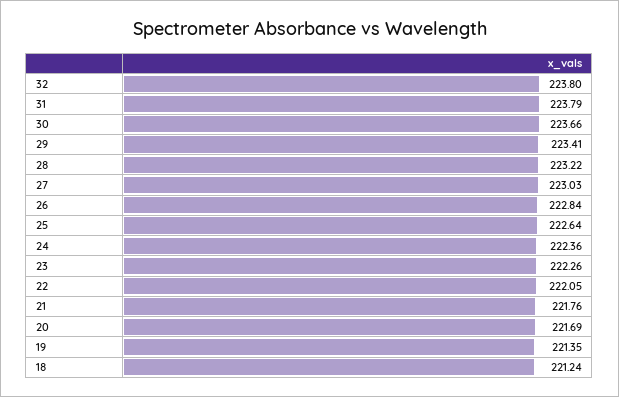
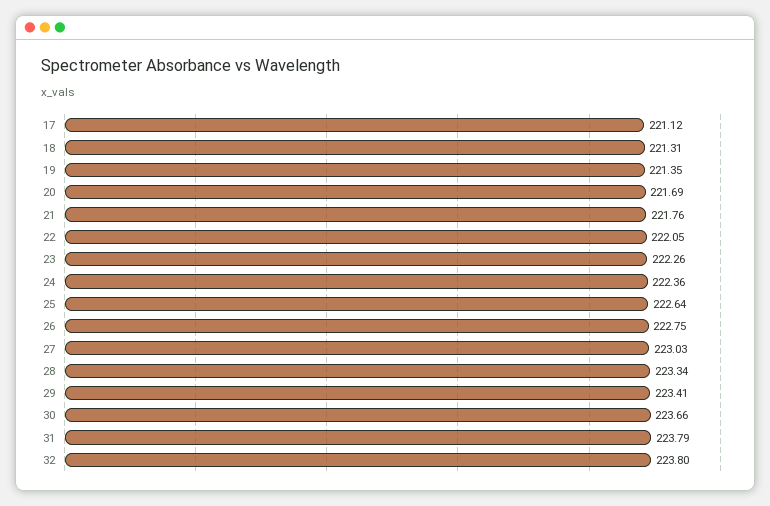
  {
    "32": 223.8,
    "31": 223.79,
    "30": 223.66,
    "29": 223.41,
-   "28": 223.22,
+   "28": 223.34,
    "27": 223.03,
-   "26": 222.84,
+   "26": 222.75,
    "25": 222.64,
    "24": 222.36,
    "23": 222.26,
    "22": 222.05,
    "21": 221.76,
    "20": 221.69,
    "19": 221.35,
-   "18": 221.24
+   "18": 221.31,
+   "17": 221.12
  }

